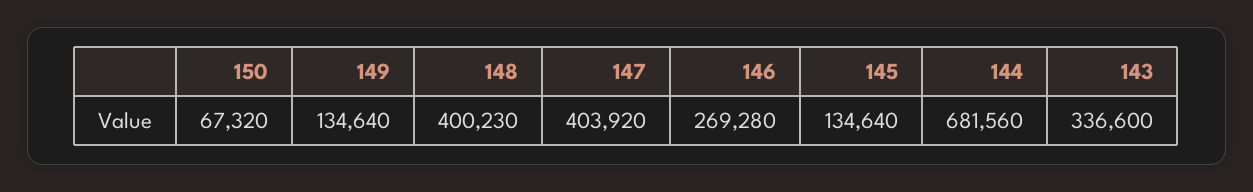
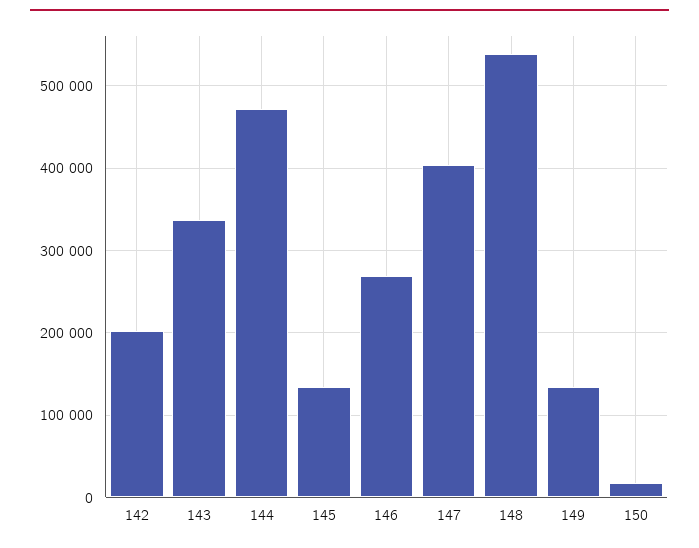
  {
-   "150": 67320,
+   "150": 20000,
    "149": 134640,
-   "148": 400230,
+   "148": 540000,
    "147": 403920,
    "146": 269280,
    "145": 134640,
-   "144": 681560,
+   "144": 470000,
-   "143": 336600
+   "143": 336600,
+   "142": 200000
  }

